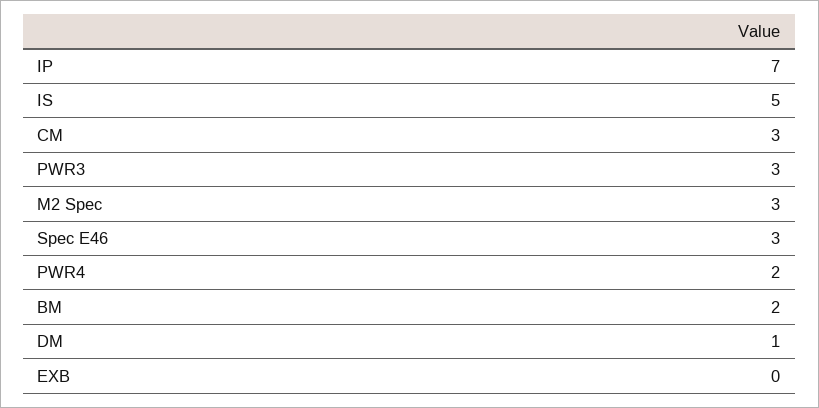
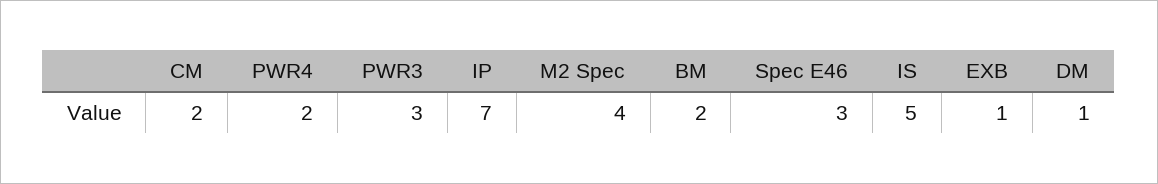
  {
    "IP": 7,
    "IS": 5,
-   "CM": 3,
+   "CM": 2,
    "PWR3": 3,
-   "M2 Spec": 3,
+   "M2 Spec": 4,
    "Spec E46": 3,
    "PWR4": 2,
    "BM": 2,
    "DM": 1,
-   "EXB": 0
+   "EXB": 1
  }

